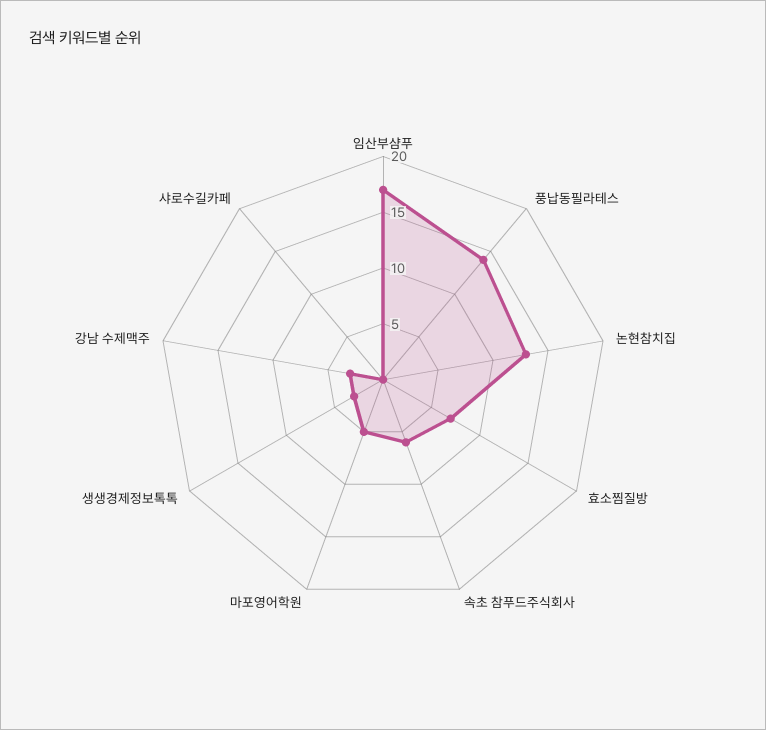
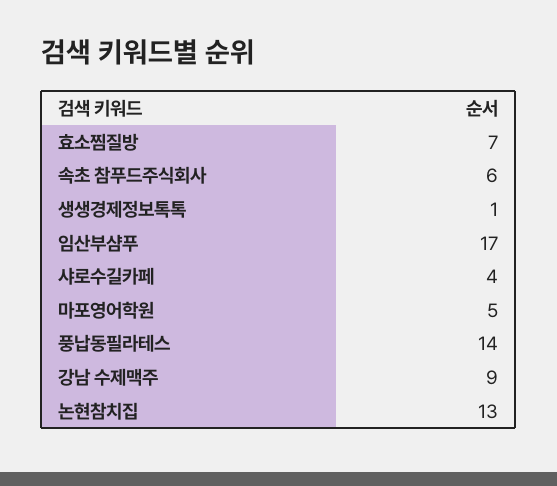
  {
    "임산부샴푸": 17,
    "풍납동필라테스": 14,
    "논현참치집": 13,
    "효소찜질방": 7,
    "속초 참푸드주식회사": 6,
    "마포영어학원": 5,
-   "생생경제정보톡톡": 3,
+   "생생경제정보톡톡": 1,
-   "강남 수제맥주": 3,
+   "강남 수제맥주": 9,
-   "샤로수길카페": 0
+   "샤로수길카페": 4
  }

